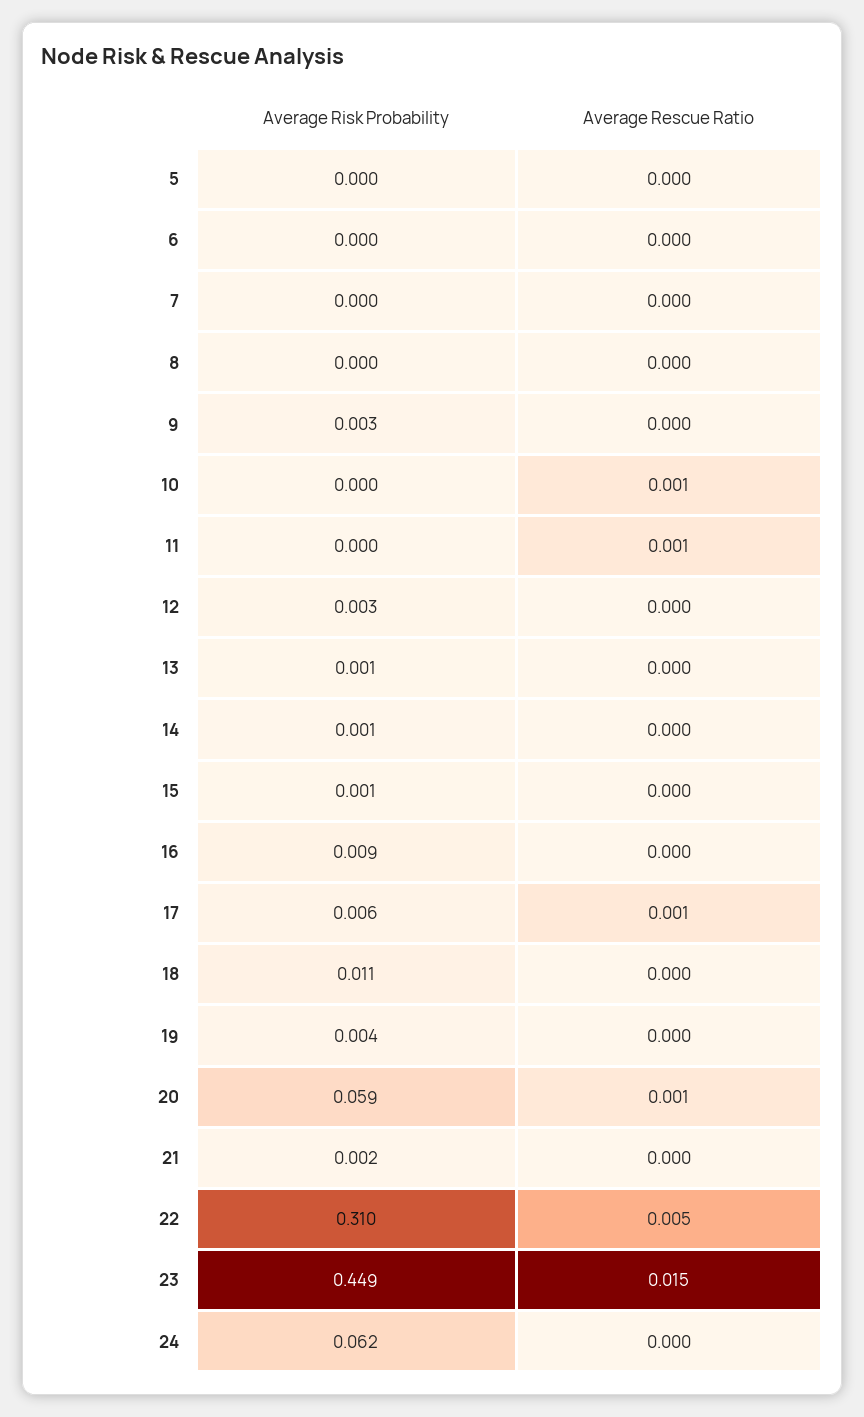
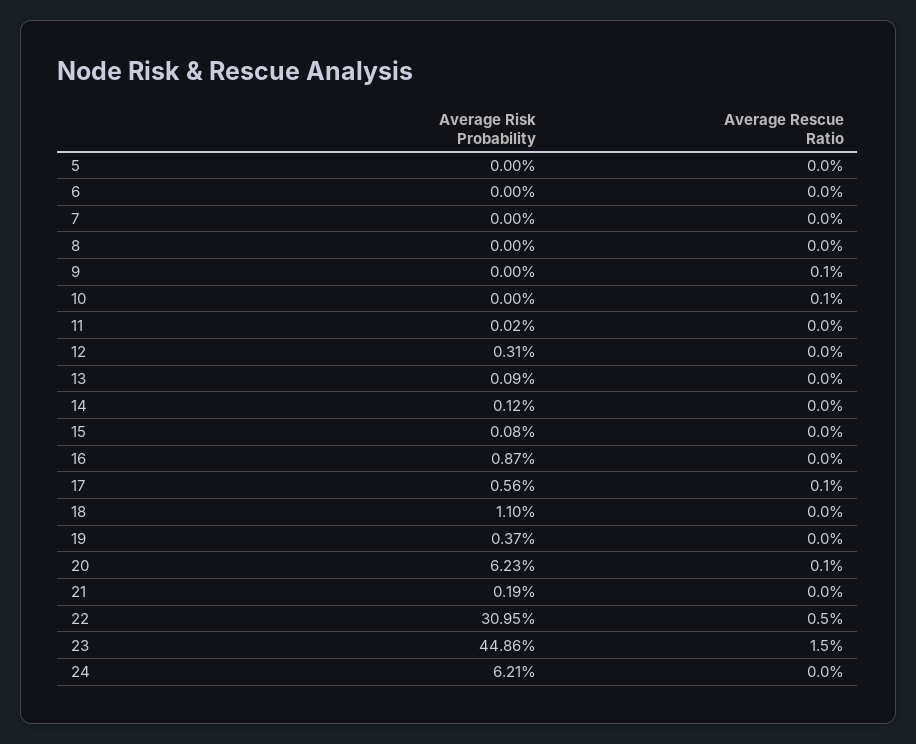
  {
    "Average Risk Probability": {
      "5": 0,
      "6": 0,
      "7": 0,
      "8": 0,
-     "9": 0.003,
+     "9": 0,
      "10": 0,
      "11": 0.0002,
      "12": 0.0031,
      "13": 0.0009,
      "14": 0.0012,
      "15": 0.0008,
      "16": 0.0087,
      "17": 0.0056,
      "18": 0.011,
      "19": 0.0037,
-     "20": 0.059,
+     "20": 0.0623,
      "21": 0.0019,
      "22": 0.3095,
      "23": 0.4486,
      "24": 0.0621
    },
    "Average Rescue Ratio": {
      "5": 0,
      "6": 0,
      "7": 0,
      "8": 0,
-     "9": 0,
+     "9": 0.001,
      "10": 0.001,
-     "11": 0.001,
+     "11": 0,
      "12": 0,
      "13": 0,
      "14": 0,
      "15": 0,
      "16": 0,
      "17": 0.001,
      "18": 0,
      "19": 0,
      "20": 0.001,
      "21": 0,
      "22": 0.005,
      "23": 0.015,
      "24": 0
    }
  }

